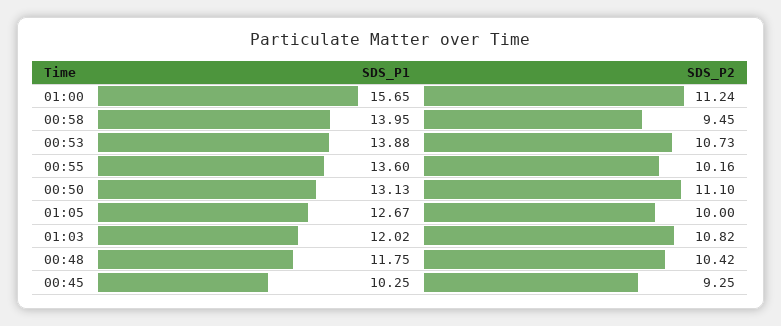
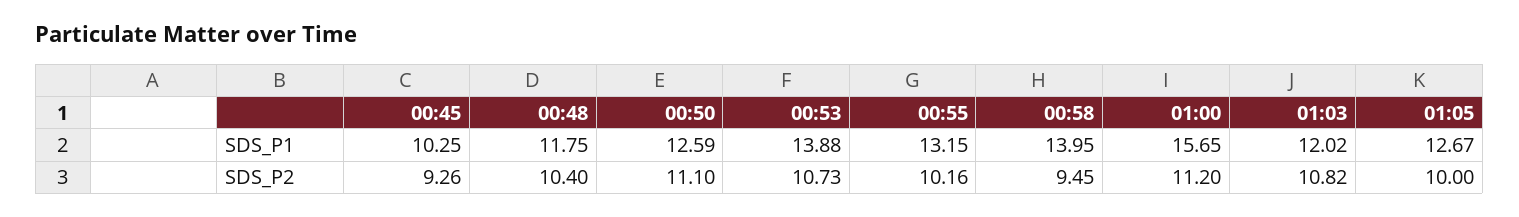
  {
    "SDS_P1": {
      "01:00": 15.65,
      "00:58": 13.95,
      "00:53": 13.88,
-     "00:55": 13.6,
+     "00:55": 13.15,
-     "00:50": 13.13,
+     "00:50": 12.59,
      "01:05": 12.67,
      "01:03": 12.02,
      "00:48": 11.75,
      "00:45": 10.25
    },
    "SDS_P2": {
-     "01:00": 11.24,
+     "01:00": 11.2,
      "00:58": 9.45,
      "00:53": 10.73,
      "00:55": 10.16,
      "00:50": 11.1,
      "01:05": 10,
      "01:03": 10.82,
-     "00:48": 10.42,
+     "00:48": 10.4,
-     "00:45": 9.25
+     "00:45": 9.26
    }
  }

